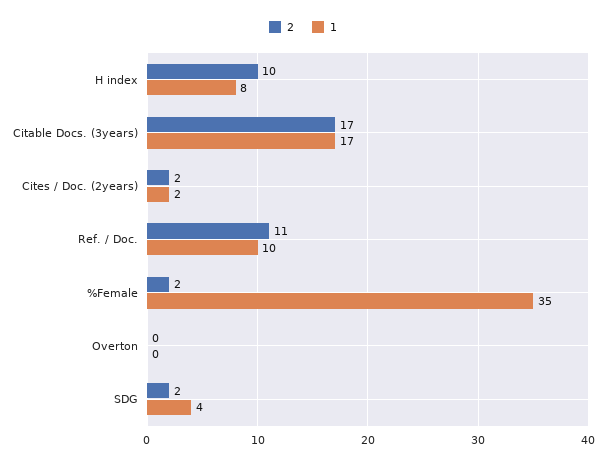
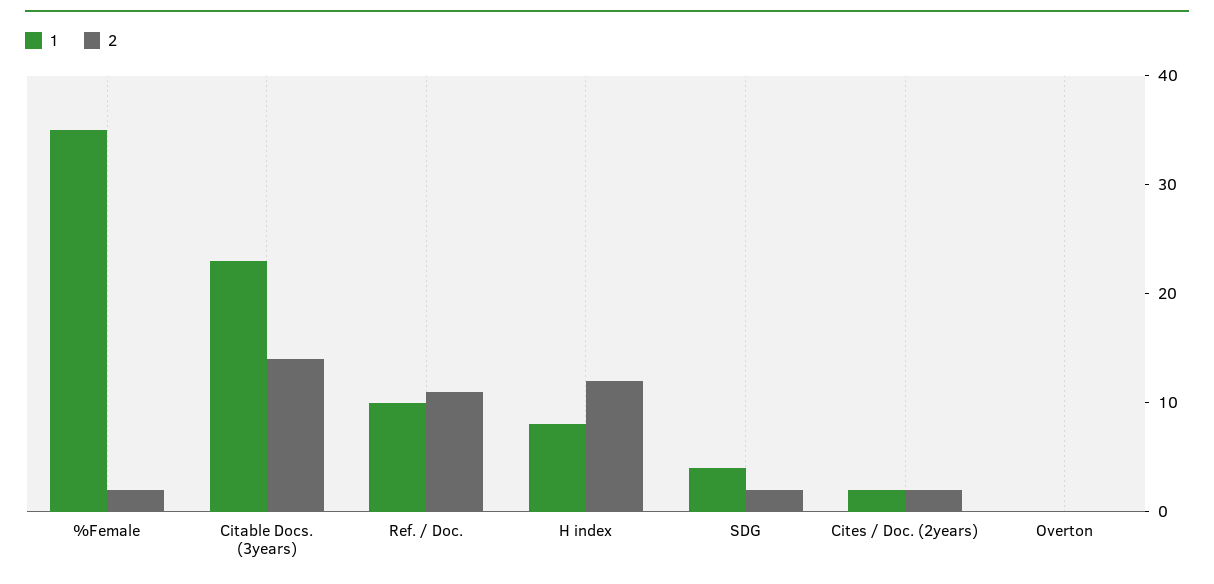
  {
    "2": {
-     "H index": 10,
+     "H index": 12,
-     "Citable Docs. (3years)": 17,
+     "Citable Docs. (3years)": 14,
      "Cites / Doc. (2years)": 2,
      "Ref. / Doc.": 11,
      "%Female": 2,
      "Overton": 0,
      "SDG": 2
    },
    "1": {
      "H index": 8,
-     "Citable Docs. (3years)": 17,
+     "Citable Docs. (3years)": 23,
      "Cites / Doc. (2years)": 2,
      "Ref. / Doc.": 10,
      "%Female": 35,
      "Overton": 0,
      "SDG": 4
    }
  }

